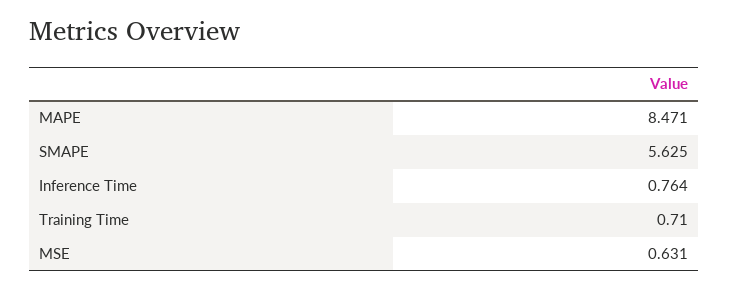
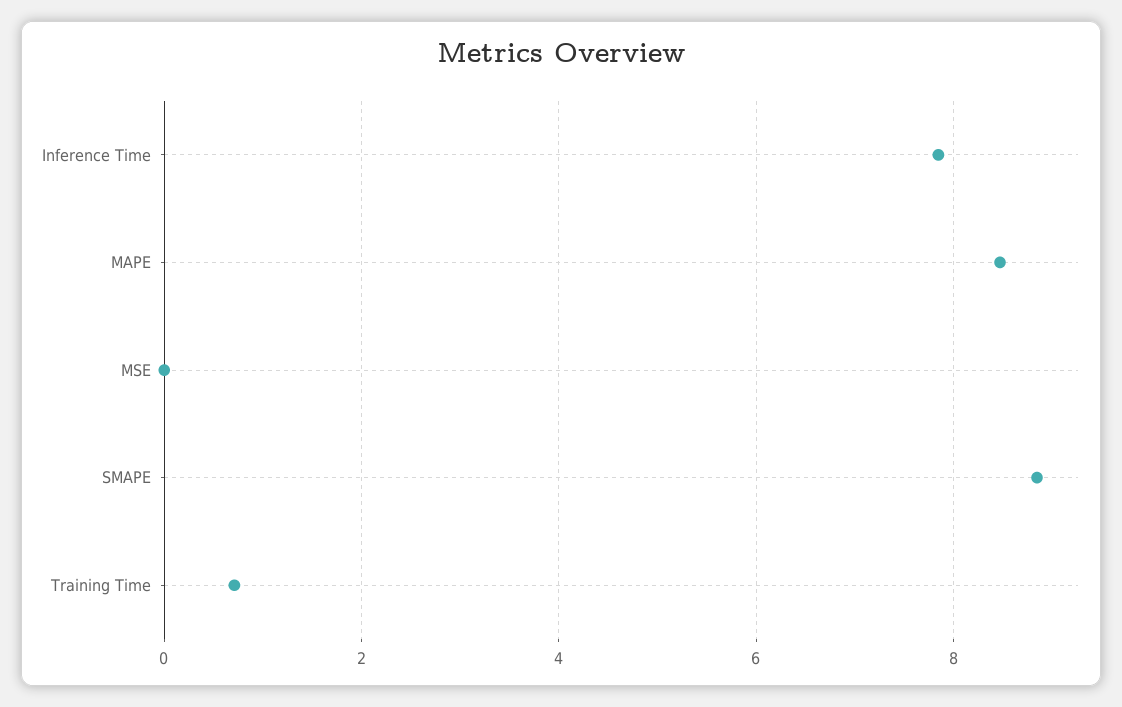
  {
    "MAPE": 8.471,
-   "SMAPE": 5.625,
+   "SMAPE": 8.8,
-   "Inference Time": 0.764,
+   "Inference Time": 7.8,
    "Training Time": 0.71,
-   "MSE": 0.631
+   "MSE": 0
  }

